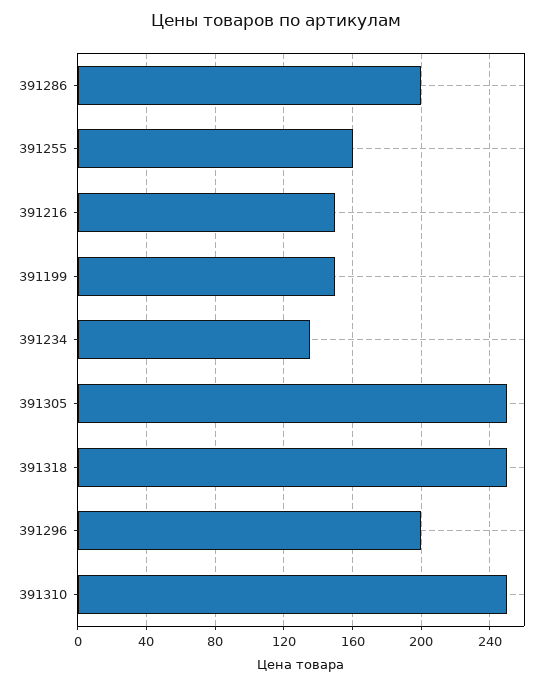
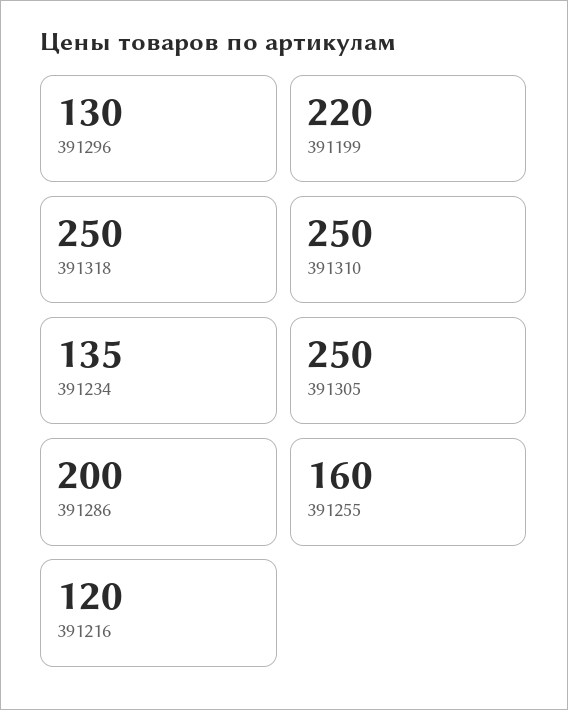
  {
    "391286": 200,
    "391255": 160,
-   "391216": 150,
+   "391216": 120,
-   "391199": 150,
+   "391199": 220,
    "391234": 135,
    "391305": 250,
    "391318": 250,
-   "391296": 200,
+   "391296": 130,
    "391310": 250
  }

